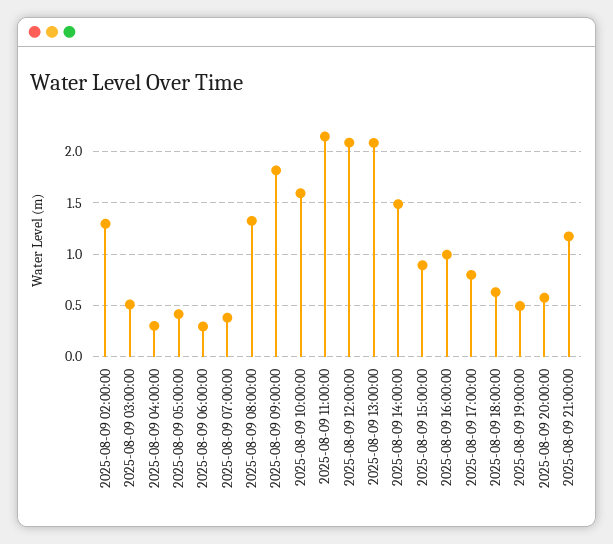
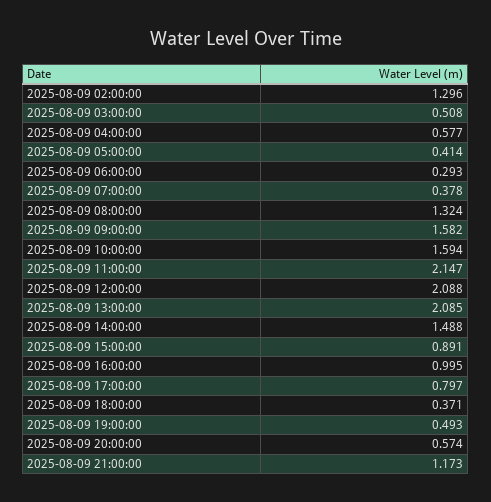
  {
    "2025-08-09 02:00:00": 1.296,
    "2025-08-09 03:00:00": 0.508,
-   "2025-08-09 04:00:00": 0.3,
+   "2025-08-09 04:00:00": 0.577,
    "2025-08-09 05:00:00": 0.414,
    "2025-08-09 06:00:00": 0.293,
    "2025-08-09 07:00:00": 0.378,
    "2025-08-09 08:00:00": 1.324,
-   "2025-08-09 09:00:00": 1.8,
+   "2025-08-09 09:00:00": 1.582,
    "2025-08-09 10:00:00": 1.594,
    "2025-08-09 11:00:00": 2.147,
    "2025-08-09 12:00:00": 2.088,
    "2025-08-09 13:00:00": 2.085,
    "2025-08-09 14:00:00": 1.488,
    "2025-08-09 15:00:00": 0.891,
    "2025-08-09 16:00:00": 0.995,
    "2025-08-09 17:00:00": 0.797,
-   "2025-08-09 18:00:00": 0.6,
+   "2025-08-09 18:00:00": 0.371,
    "2025-08-09 19:00:00": 0.493,
    "2025-08-09 20:00:00": 0.574,
    "2025-08-09 21:00:00": 1.173
  }

